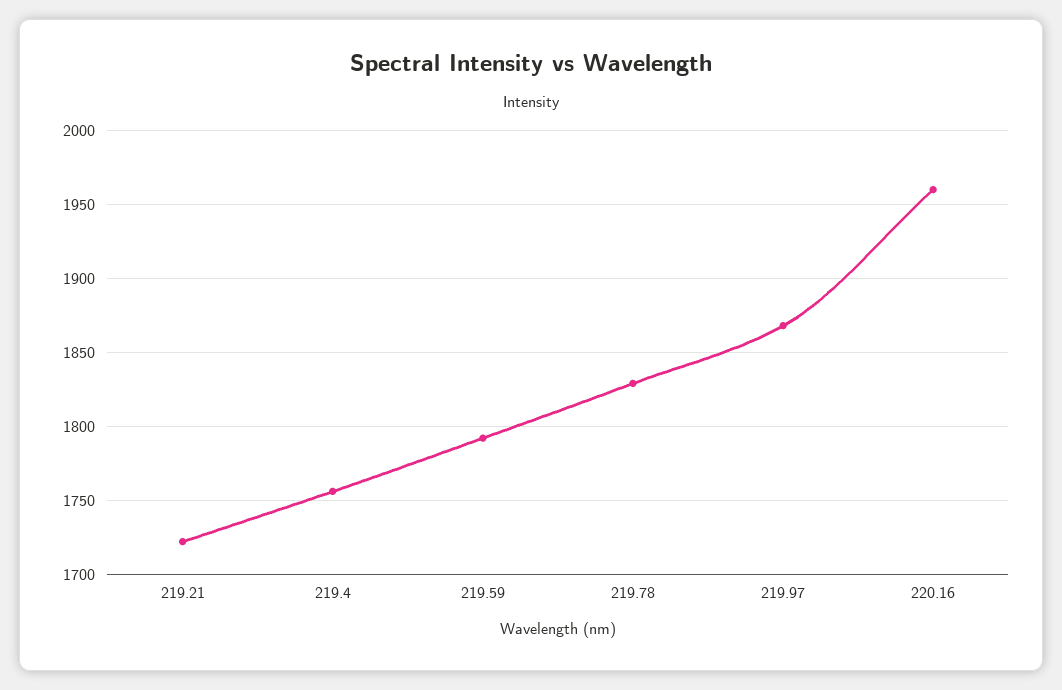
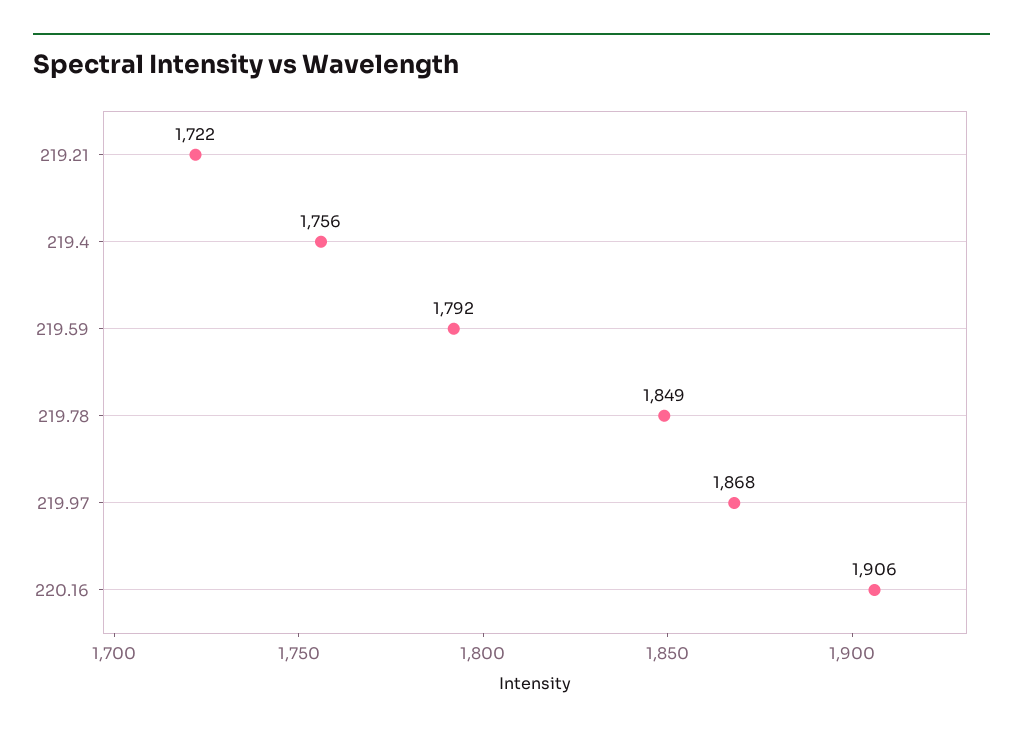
  {
    "219.21": 1722,
    "219.4": 1756,
    "219.59": 1792,
-   "219.78": 1830,
+   "219.78": 1849,
    "219.97": 1868,
-   "220.16": 1960
+   "220.16": 1906
  }

